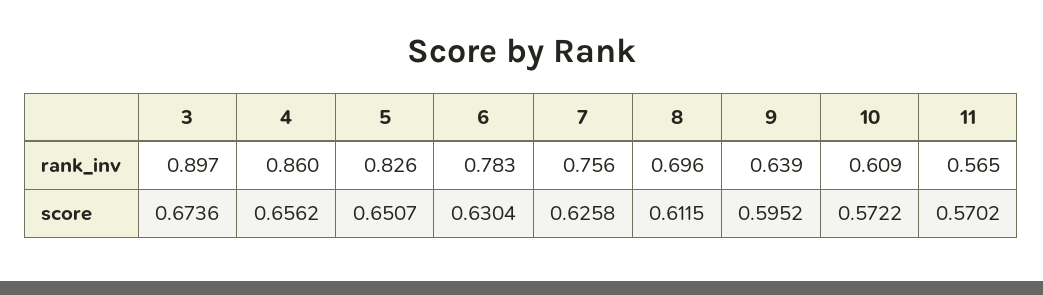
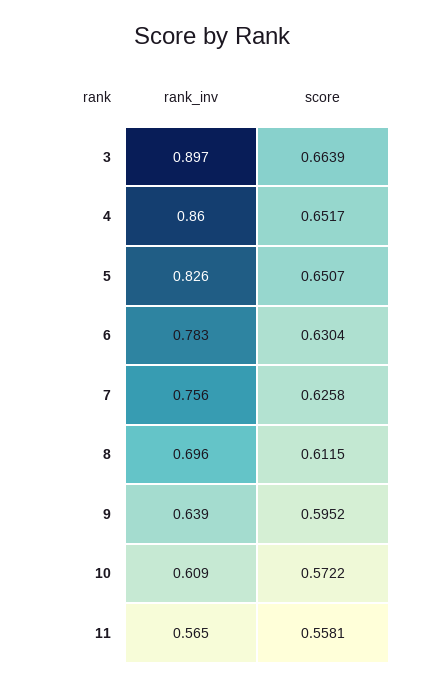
  {
    "3": {
      "rank_inv": 0.897,
-     "score": 0.6736
+     "score": 0.6639
    },
    "4": {
      "rank_inv": 0.86,
-     "score": 0.6562
+     "score": 0.6517
    },
    "5": {
      "rank_inv": 0.826,
      "score": 0.6507
    },
    "6": {
      "rank_inv": 0.783,
      "score": 0.6304
    },
    "7": {
      "rank_inv": 0.756,
      "score": 0.6258
    },
    "8": {
      "rank_inv": 0.696,
      "score": 0.6115
    },
    "9": {
      "rank_inv": 0.639,
      "score": 0.5952
    },
    "10": {
      "rank_inv": 0.609,
      "score": 0.5722
    },
    "11": {
      "rank_inv": 0.565,
-     "score": 0.5702
+     "score": 0.5581
    }
  }

